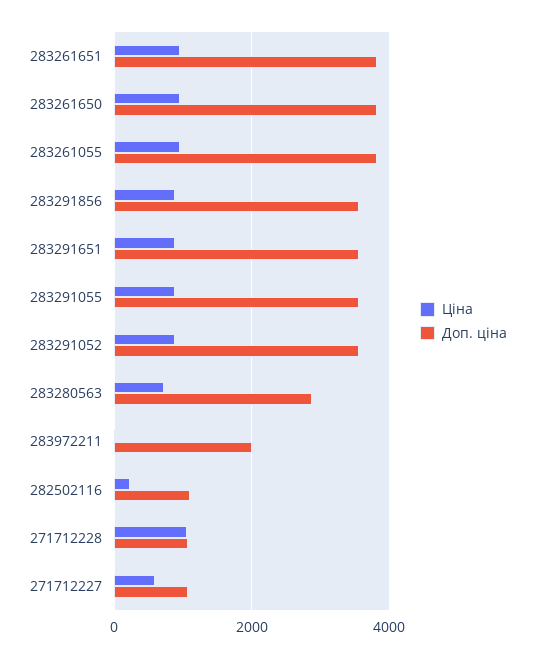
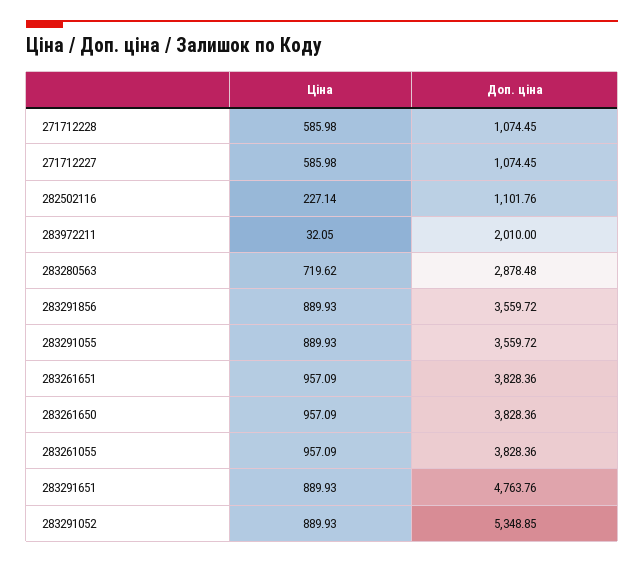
  {
    "Ціна": {
      "283261651": 957.09,
      "283261650": 957.09,
      "283261055": 957.09,
      "283291856": 889.93,
      "283291651": 889.93,
      "283291055": 889.93,
      "283291052": 889.93,
      "283280563": 719.62,
      "283972211": 32.05,
      "282502116": 227.14,
-     "271712228": 1000,
+     "271712228": 585.98,
      "271712227": 585.98
    },
    "Доп. ціна": {
      "283261651": 3828.36,
      "283261650": 3828.36,
      "283261055": 3828.36,
      "283291856": 3559.72,
-     "283291651": 3600,
+     "283291651": 4763.76,
      "283291055": 3559.72,
-     "283291052": 3600,
+     "283291052": 5348.85,
      "283280563": 2878.48,
      "283972211": 2010,
      "282502116": 1101.76,
      "271712228": 1074.45,
      "271712227": 1074.45
    }
  }

